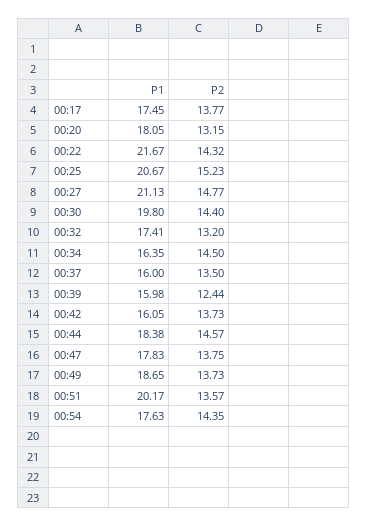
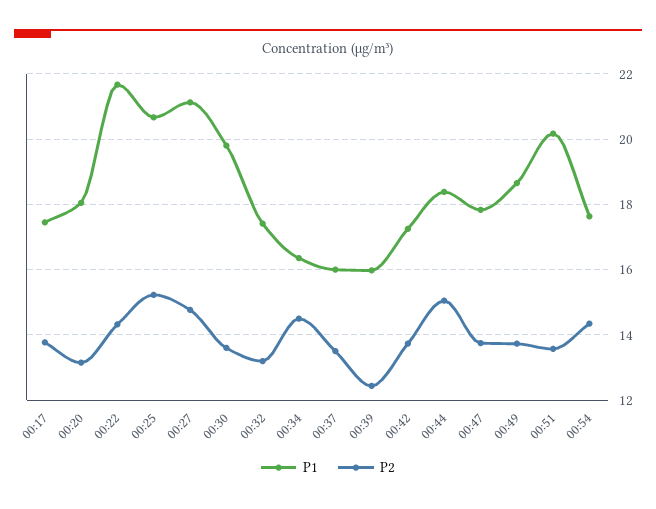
  {
    "P1": {
      "00:17": 17.45,
      "00:20": 18.05,
      "00:22": 21.67,
      "00:25": 20.67,
      "00:27": 21.13,
      "00:30": 19.8,
      "00:32": 17.41,
      "00:34": 16.35,
      "00:37": 16,
      "00:39": 15.98,
-     "00:42": 16.05,
+     "00:42": 17.2,
      "00:44": 18.38,
      "00:47": 17.83,
      "00:49": 18.65,
      "00:51": 20.17,
      "00:54": 17.63
    },
    "P2": {
      "00:17": 13.77,
      "00:20": 13.15,
      "00:22": 14.32,
      "00:25": 15.23,
      "00:27": 14.77,
-     "00:30": 14.4,
+     "00:30": 13.6,
      "00:32": 13.2,
      "00:34": 14.5,
      "00:37": 13.5,
      "00:39": 12.44,
      "00:42": 13.73,
-     "00:44": 14.57,
+     "00:44": 15,
      "00:47": 13.75,
      "00:49": 13.73,
      "00:51": 13.57,
      "00:54": 14.35
    }
  }

